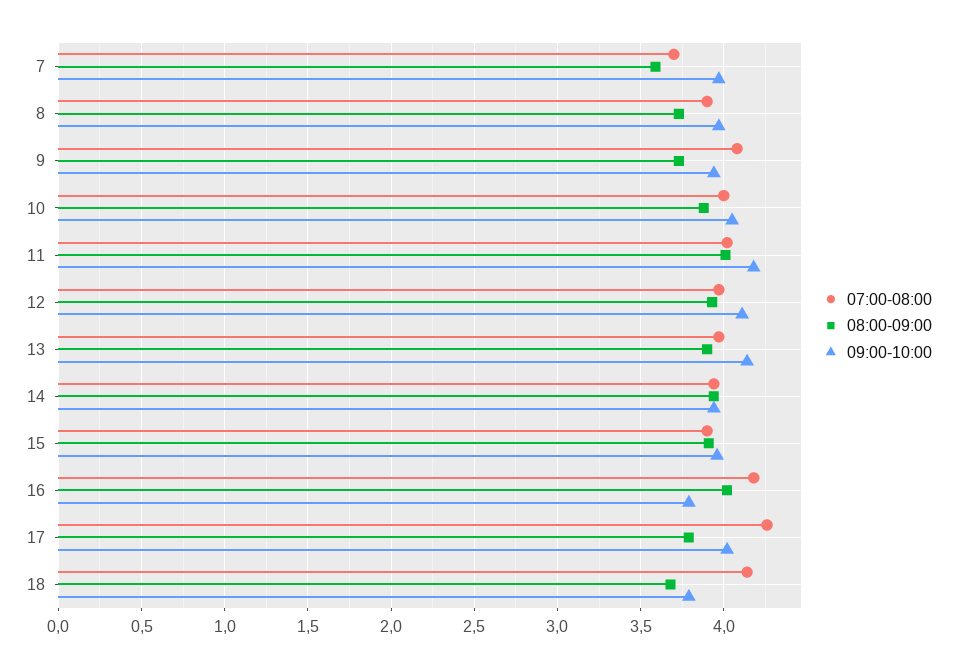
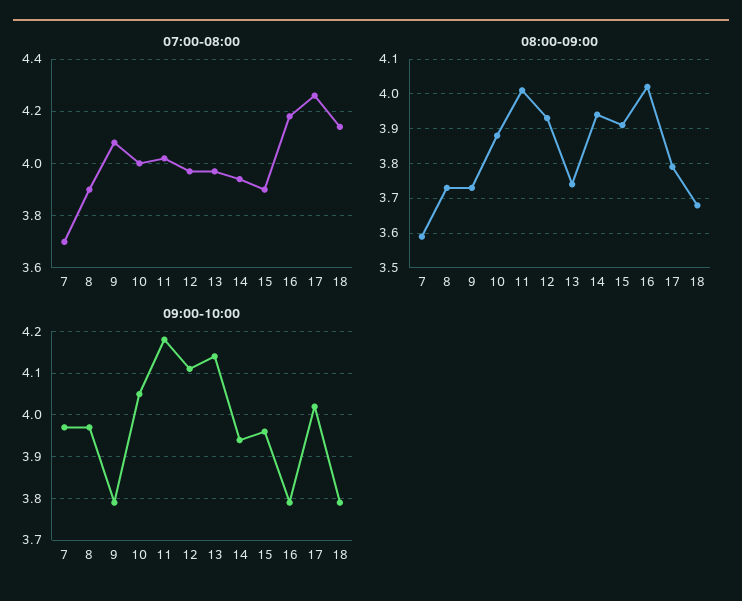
  {
    "07:00-08:00": {
      "7": 3.7,
      "8": 3.9,
      "9": 4.1,
      "10": 4,
      "11": 4,
      "12": 3.95,
      "13": 3.95,
      "14": 3.95,
      "15": 3.9,
      "16": 4.2,
      "17": 4.25,
      "18": 4.15
    },
    "08:00-09:00": {
      "7": 3.6,
      "8": 3.75,
      "9": 3.75,
      "10": 3.9,
      "11": 4,
      "12": 3.95,
-     "13": 3.9,
+     "13": 3.75,
      "14": 3.95,
      "15": 3.9,
      "16": 4,
      "17": 3.8,
      "18": 3.7
    },
    "09:00-10:00": {
      "7": 3.95,
      "8": 3.95,
-     "9": 3.95,
+     "9": 3.8,
      "10": 4.05,
      "11": 4.2,
      "12": 4.1,
      "13": 4.15,
      "14": 3.95,
      "15": 3.95,
      "16": 3.8,
      "17": 4,
      "18": 3.8
    }
  }

